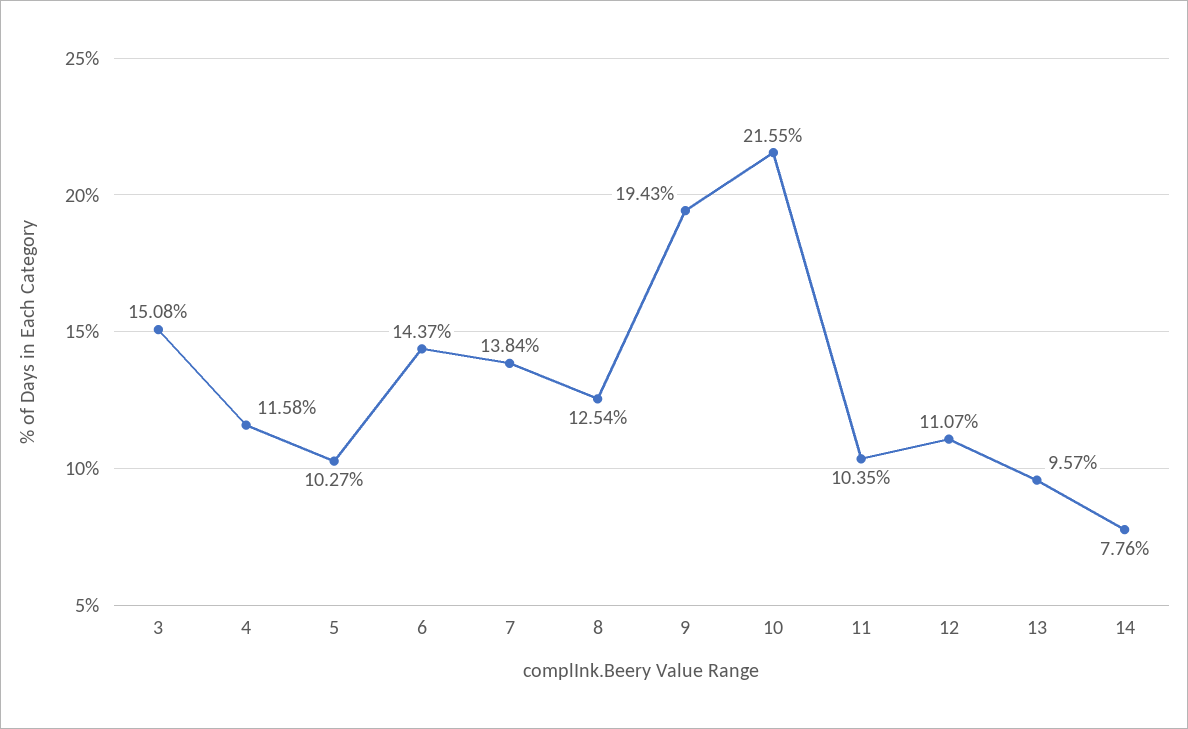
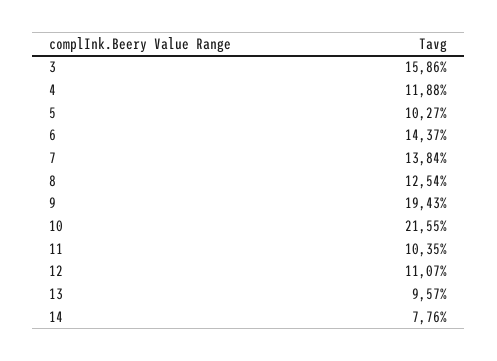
  {
-   "3": 15.08,
+   "3": 15.86,
-   "4": 11.58,
+   "4": 11.88,
    "5": 10.27,
    "6": 14.37,
    "7": 13.84,
    "8": 12.54,
    "9": 19.43,
    "10": 21.55,
    "11": 10.35,
    "12": 11.07,
    "13": 9.57,
    "14": 7.76
  }

